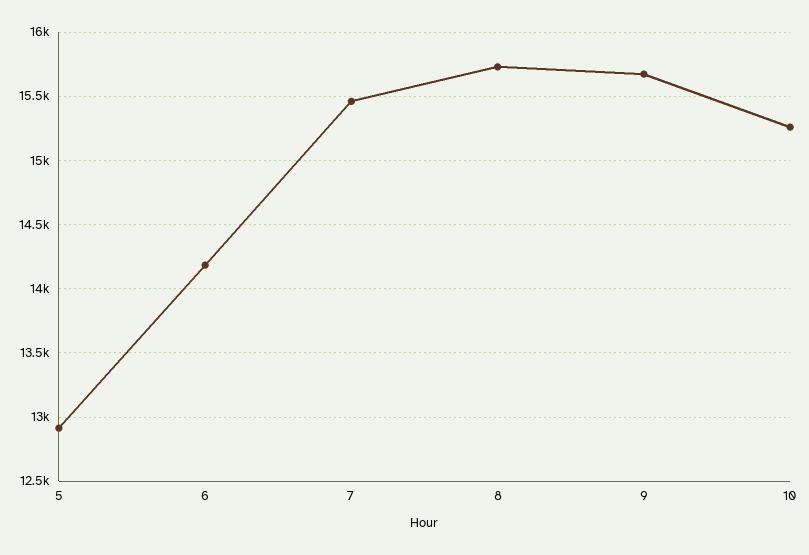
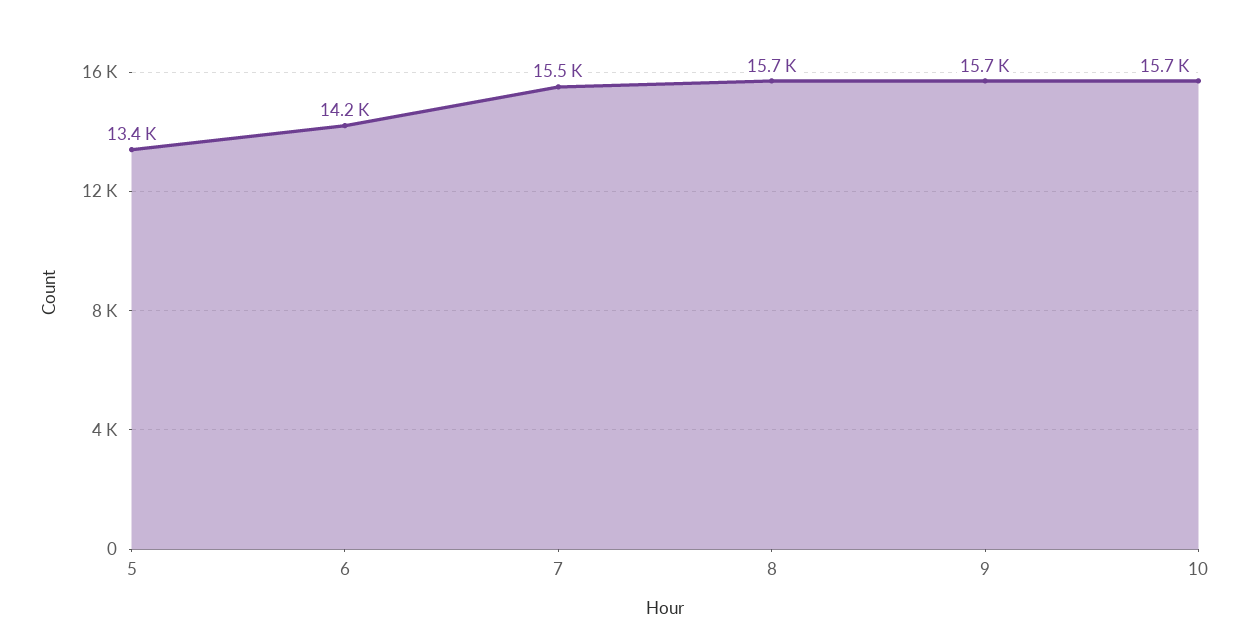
  {
-   "5": 12900,
+   "5": 13400,
    "6": 14200,
    "7": 15500,
    "8": 15700,
    "9": 15700,
-   "10": 15250
+   "10": 15700
  }

